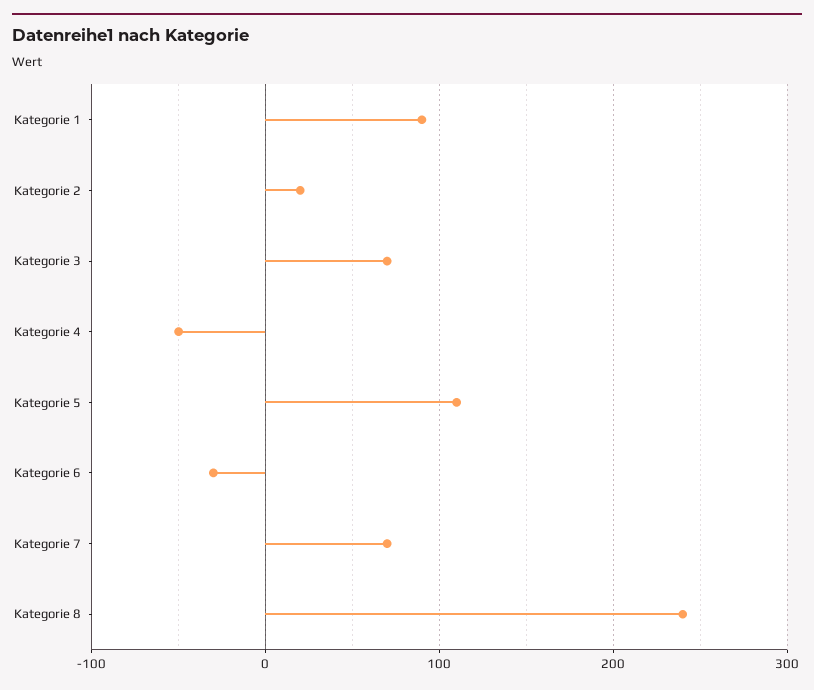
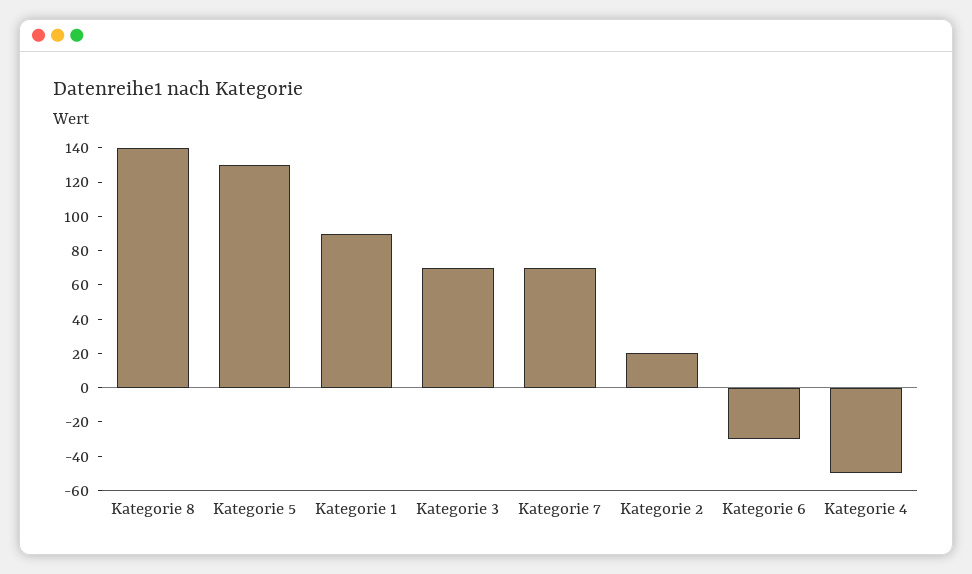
  {
    "Kategorie 1": 90,
    "Kategorie 2": 20,
    "Kategorie 3": 70,
    "Kategorie 4": -50,
-   "Kategorie 5": 110,
+   "Kategorie 5": 130,
    "Kategorie 6": -30,
    "Kategorie 7": 70,
-   "Kategorie 8": 240
+   "Kategorie 8": 140
  }

